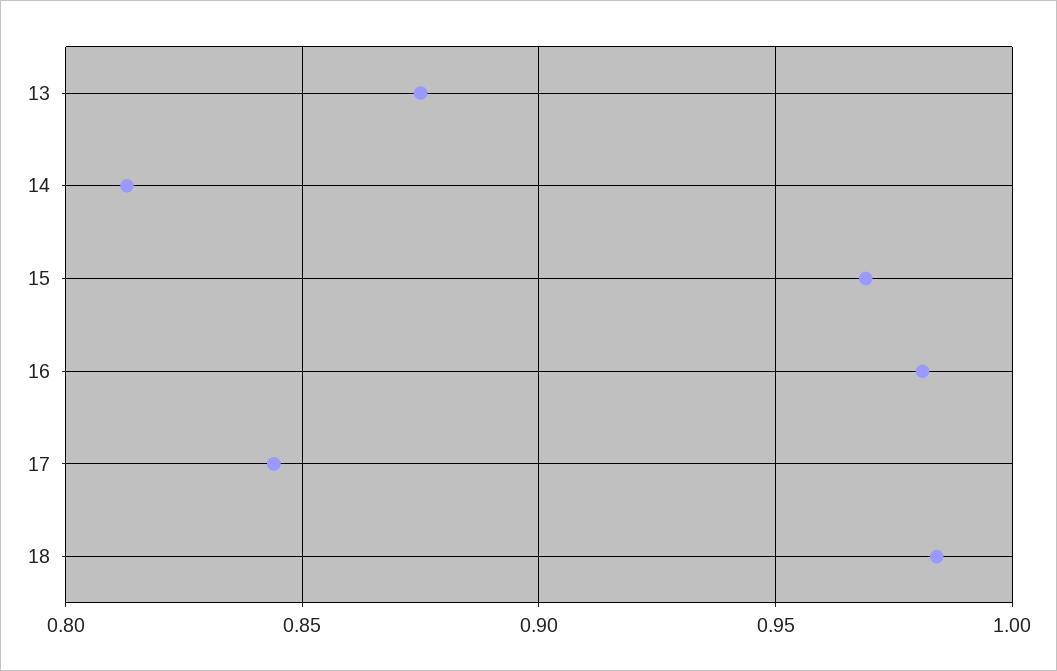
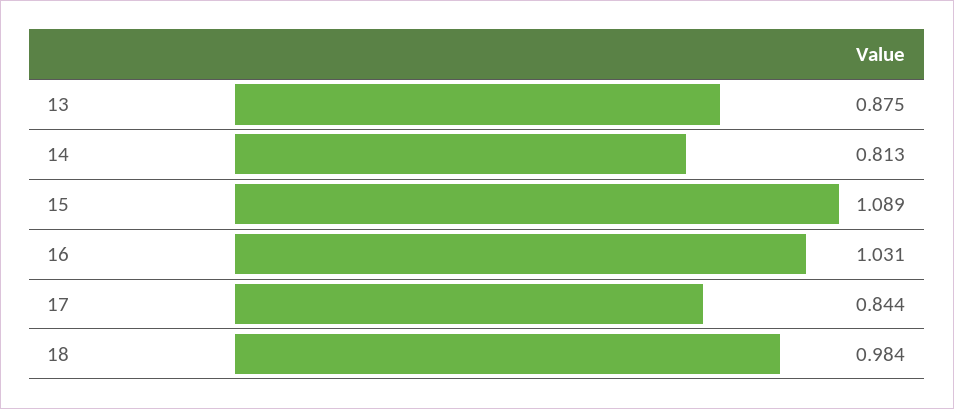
  {
    "13": 0.875,
    "14": 0.813,
-   "15": 0.97,
+   "15": 1.089,
-   "16": 0.98,
+   "16": 1.031,
    "17": 0.844,
    "18": 0.984
  }

